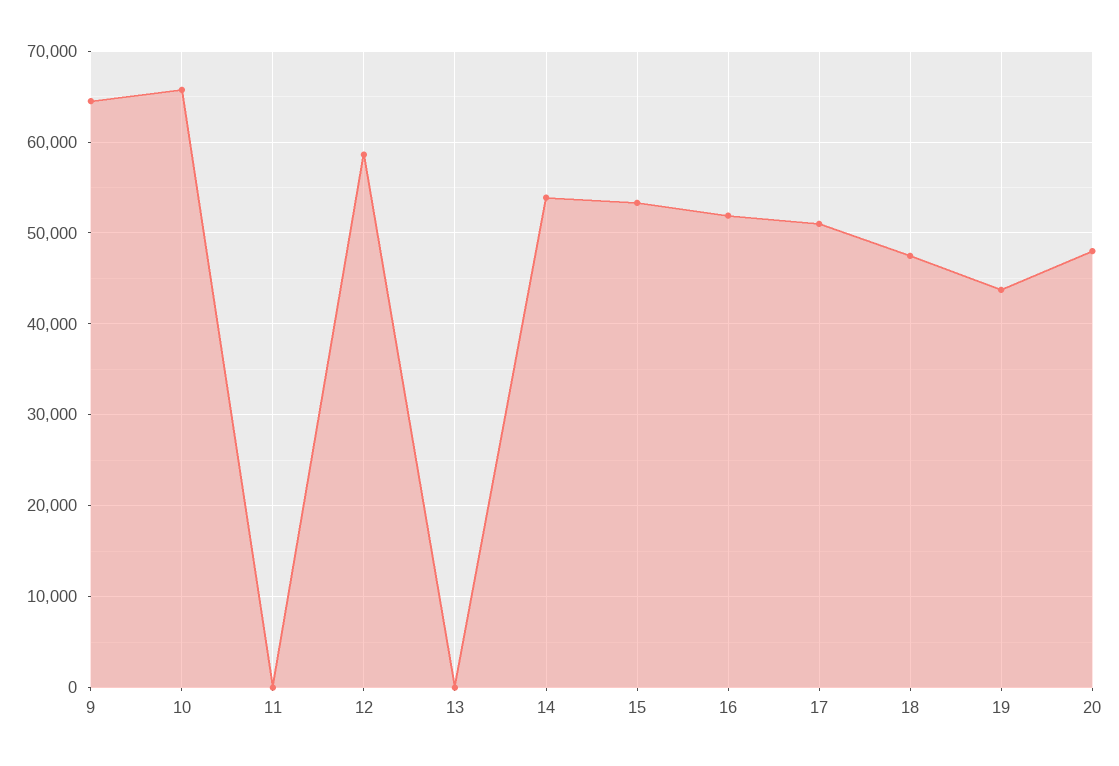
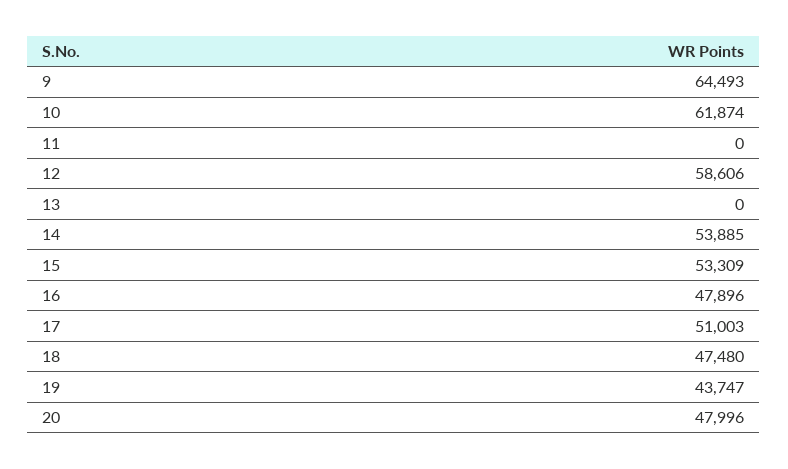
  {
    "9": 64493,
-   "10": 66000,
+   "10": 61874,
    "11": 0,
    "12": 58606,
    "13": 0,
    "14": 53885,
    "15": 53309,
-   "16": 52000,
+   "16": 47896,
    "17": 51003,
    "18": 47480,
    "19": 43747,
    "20": 47996
  }

